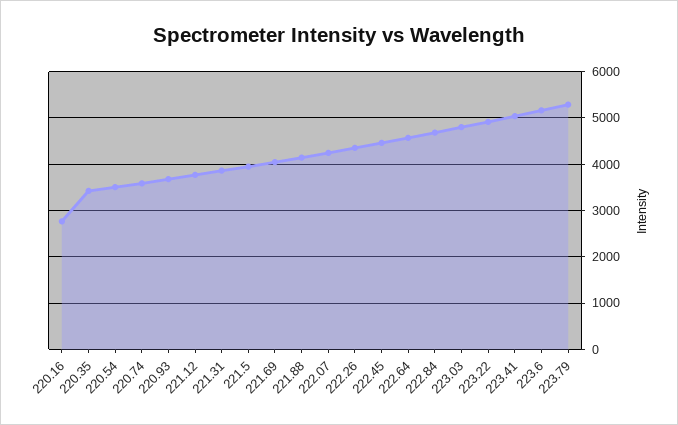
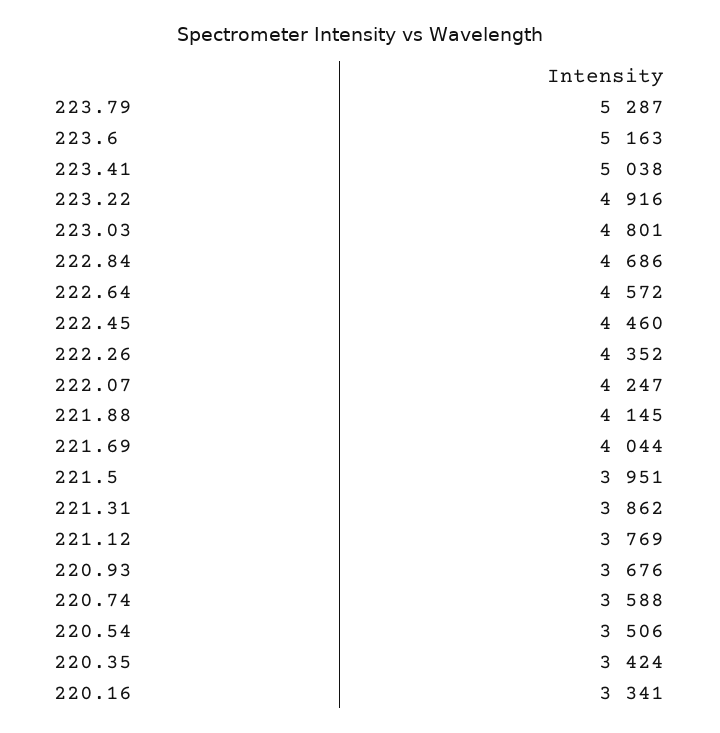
  {
-   "220.16": 2800,
+   "220.16": 3341,
    "220.35": 3424,
    "220.54": 3506,
    "220.74": 3588,
    "220.93": 3676,
    "221.12": 3769,
    "221.31": 3862,
    "221.5": 3951,
    "221.69": 4044,
    "221.88": 4145,
    "222.07": 4247,
    "222.26": 4352,
    "222.45": 4460,
    "222.64": 4572,
    "222.84": 4686,
    "223.03": 4801,
    "223.22": 4916,
    "223.41": 5038,
    "223.6": 5163,
    "223.79": 5287
  }

